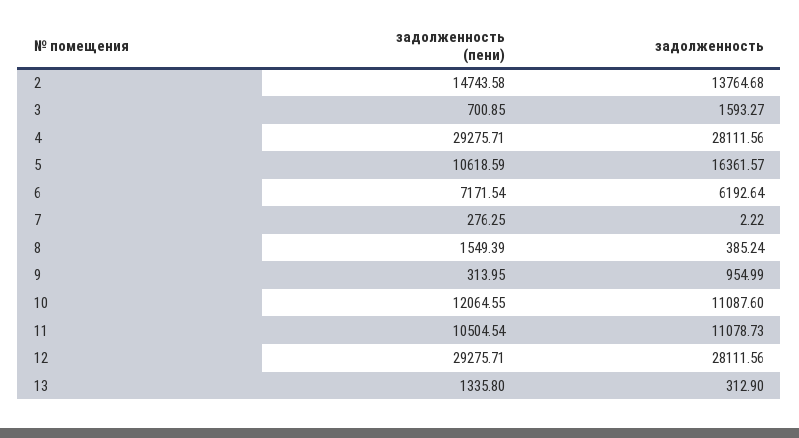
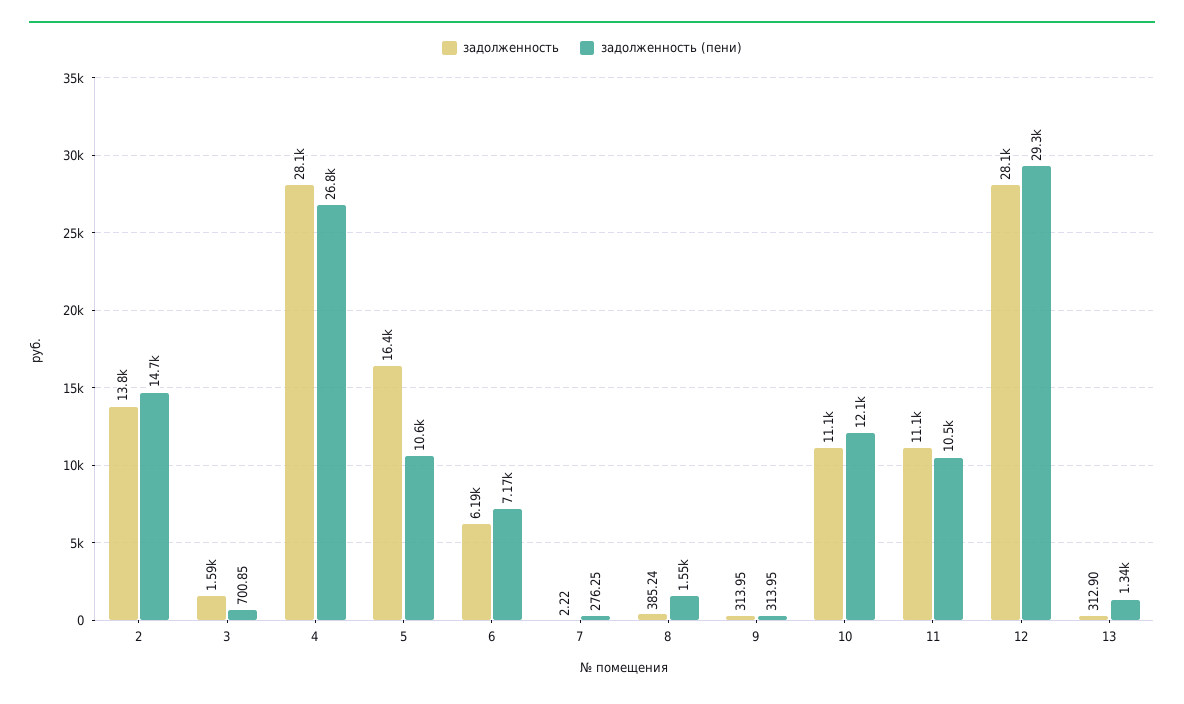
  {
    "задолженность (пени)": {
      "2": 14743.58,
      "3": 700.85,
-     "4": 29275.71,
+     "4": 26800,
      "5": 10618.59,
      "6": 7171.54,
      "7": 276.25,
      "8": 1549.39,
      "9": 313.95,
      "10": 12064.55,
      "11": 10504.54,
      "12": 29275.71,
      "13": 1335.8
    },
    "задолженность": {
      "2": 13764.68,
      "3": 1593.27,
      "4": 28111.56,
      "5": 16361.57,
      "6": 6192.64,
      "7": 2.22,
      "8": 385.24,
-     "9": 954.99,
+     "9": 313.95,
      "10": 11087.6,
      "11": 11078.73,
      "12": 28111.56,
      "13": 312.9
    }
  }

